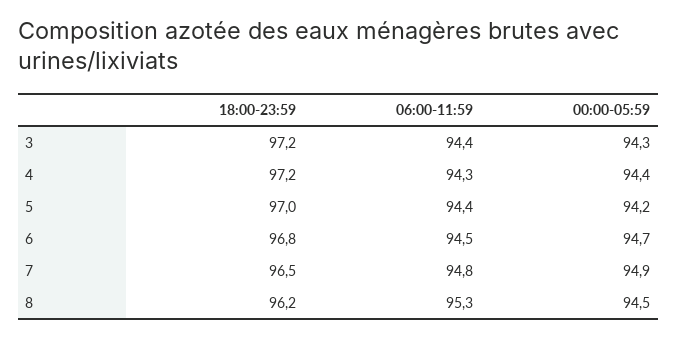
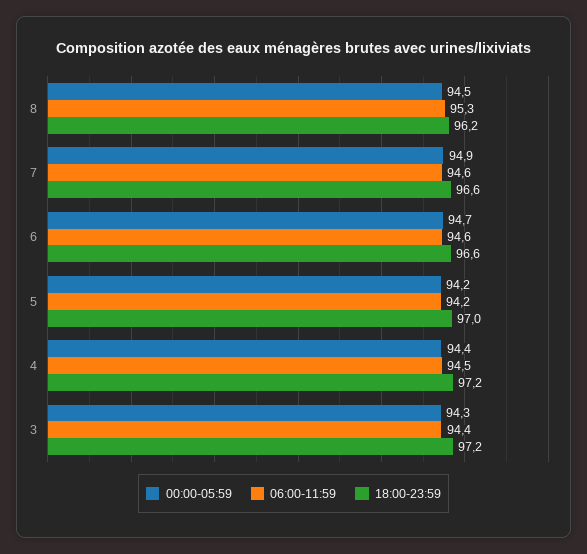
  {
    "18:00-23:59": {
      "3": 97.2,
      "4": 97.2,
      "5": 97,
-     "6": 96.8,
+     "6": 96.6,
-     "7": 96.5,
+     "7": 96.6,
      "8": 96.2
    },
    "06:00-11:59": {
      "3": 94.4,
-     "4": 94.3,
+     "4": 94.5,
-     "5": 94.4,
+     "5": 94.2,
-     "6": 94.5,
+     "6": 94.6,
-     "7": 94.8,
+     "7": 94.6,
      "8": 95.3
    },
    "00:00-05:59": {
      "3": 94.3,
      "4": 94.4,
      "5": 94.2,
      "6": 94.7,
      "7": 94.9,
      "8": 94.5
    }
  }

